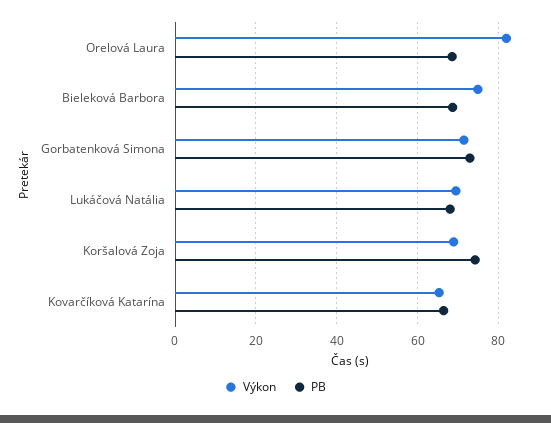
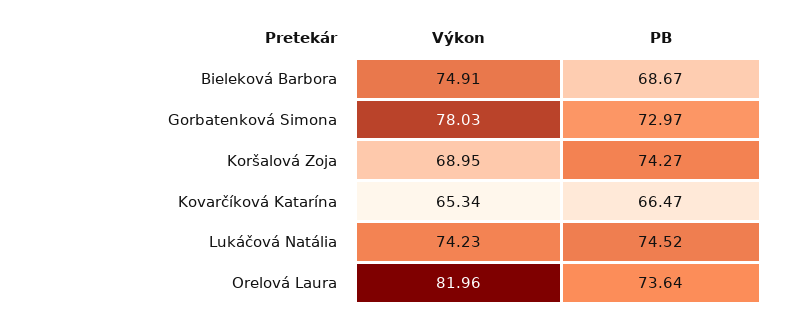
  {
    "Výkon": {
      "Orelová Laura": 81.96,
      "Bieleková Barbora": 74.91,
-     "Gorbatenková Simona": 72,
+     "Gorbatenková Simona": 78.03,
-     "Lukáčová Natália": 70,
+     "Lukáčová Natália": 74.23,
      "Koršalová Zoja": 68.95,
      "Kovarčíková Katarína": 65.34
    },
    "PB": {
-     "Orelová Laura": 68,
+     "Orelová Laura": 73.64,
      "Bieleková Barbora": 68.67,
      "Gorbatenková Simona": 72.97,
-     "Lukáčová Natália": 68,
+     "Lukáčová Natália": 74.52,
      "Koršalová Zoja": 74.27,
      "Kovarčíková Katarína": 66.47
    }
  }

